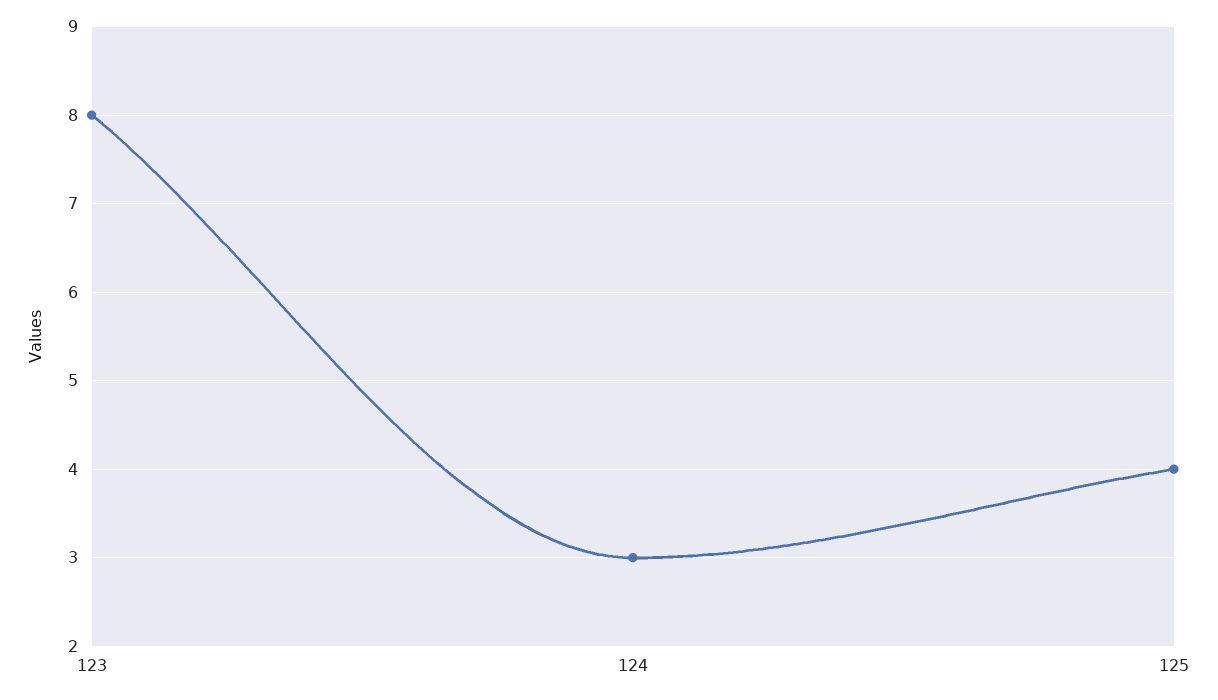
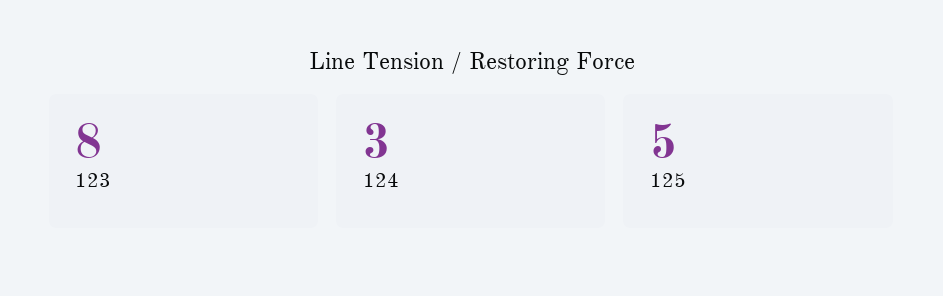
  {
    "123": 8,
    "124": 3,
-   "125": 4
+   "125": 5
  }

